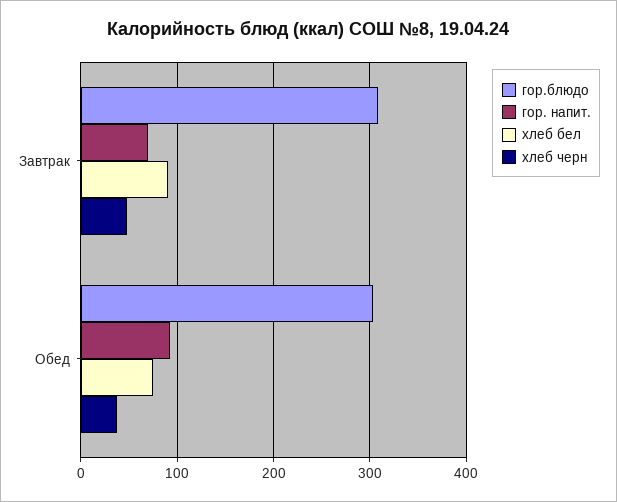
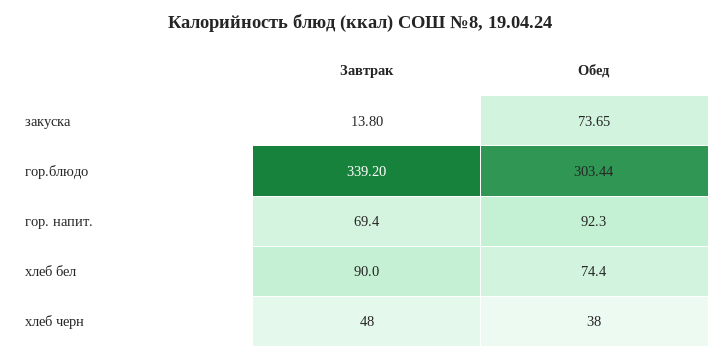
  {
    "гор.блюдо": {
-     "Завтрак": 310,
+     "Завтрак": 339.2,
      "Обед": 303.44
    },
    "гор. напит.": {
      "Завтрак": 69.4,
      "Обед": 92.3
    },
    "хлеб бел": {
      "Завтрак": 90,
      "Обед": 74.4
    },
    "хлеб черн": {
      "Завтрак": 48,
      "Обед": 38
-   }
+   },
+   "закуска": {
+     "Завтрак": 13.8,
+     "Обед": 73.65
+   }
  }

